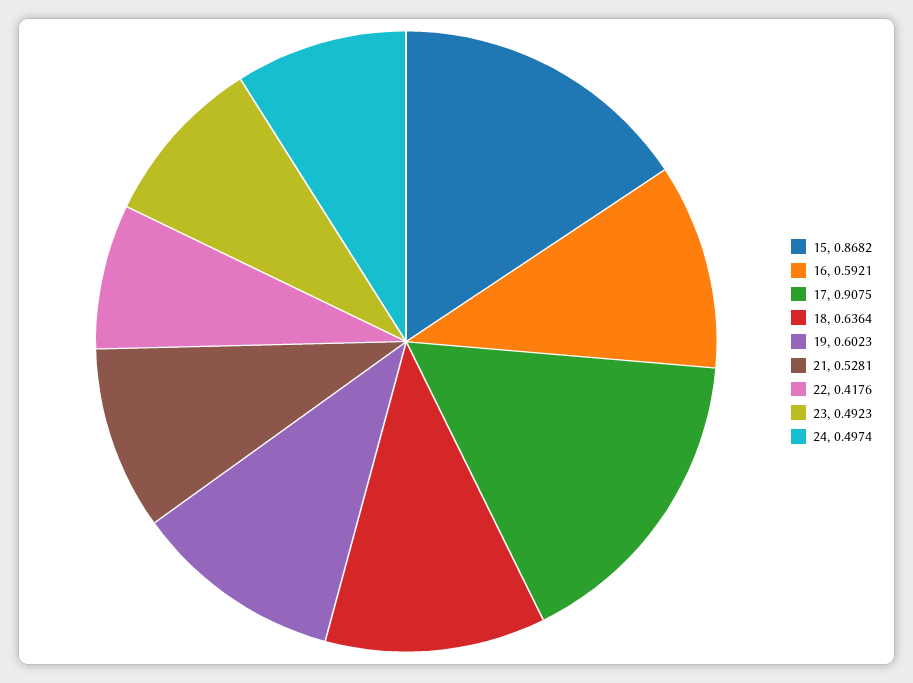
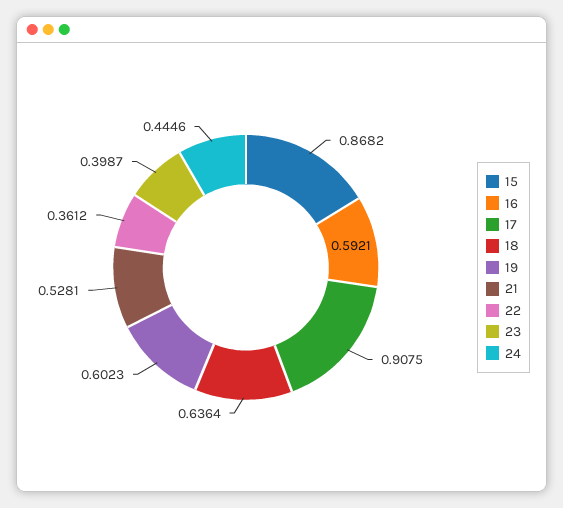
  {
    "15": 0.8682,
    "16": 0.5921,
    "17": 0.9075,
    "18": 0.6364,
    "19": 0.6023,
    "21": 0.5281,
-   "22": 0.4176,
+   "22": 0.3612,
-   "23": 0.4923,
+   "23": 0.3987,
-   "24": 0.4974
+   "24": 0.4446
  }

